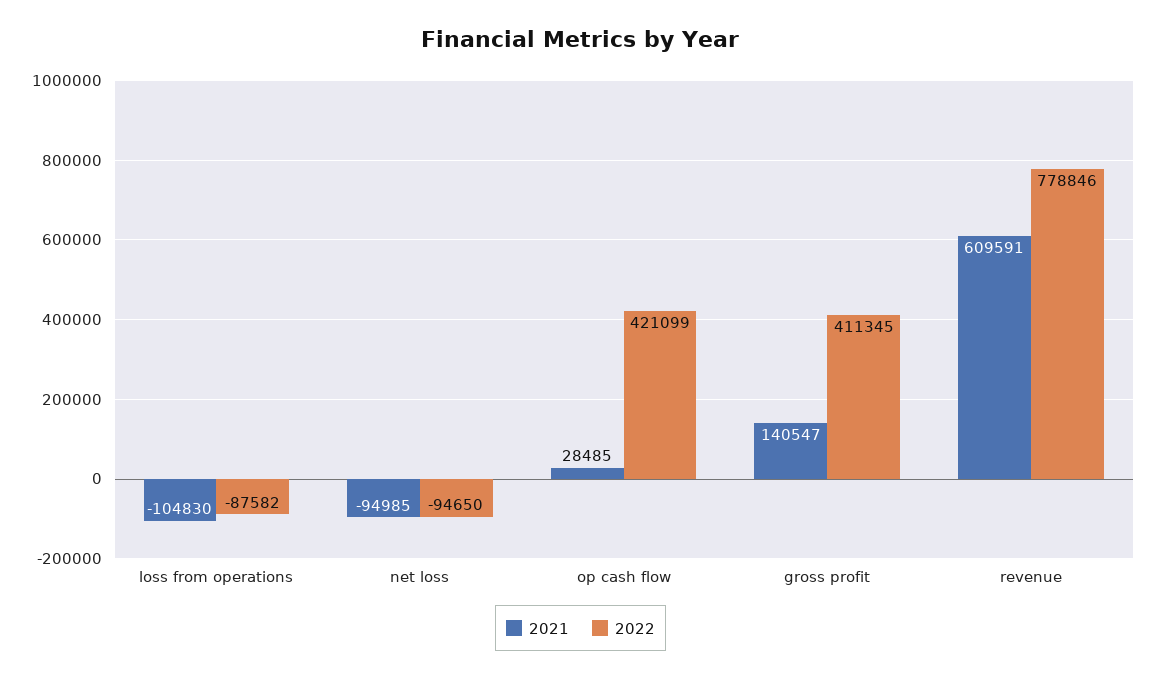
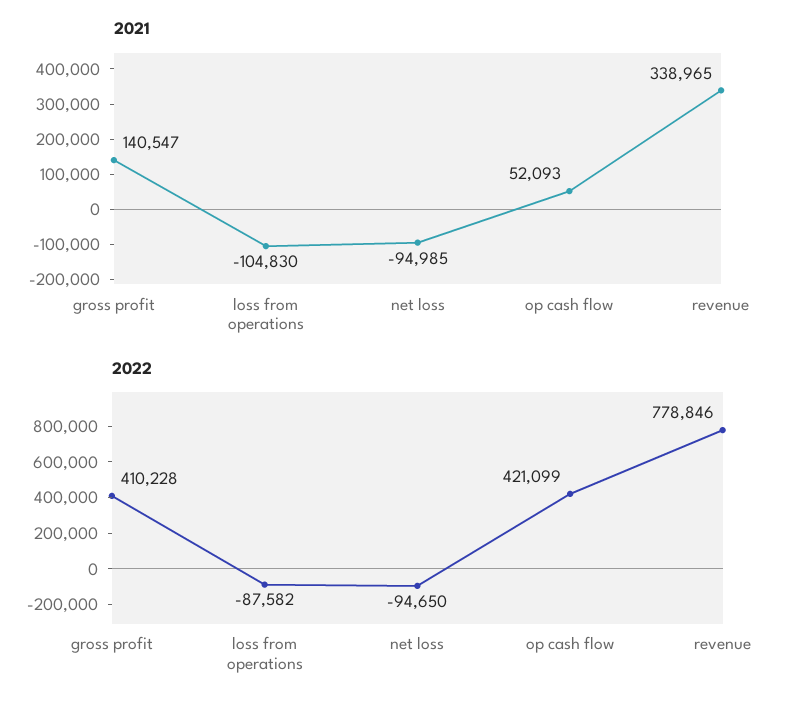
  {
    "2021": {
      "loss from operations": -104830,
      "net loss": -94985,
-     "op cash flow": 28485,
+     "op cash flow": 52093,
      "gross profit": 140547,
-     "revenue": 609591
+     "revenue": 338965
    },
    "2022": {
      "loss from operations": -87582,
      "net loss": -94650,
      "op cash flow": 421099,
-     "gross profit": 411345,
+     "gross profit": 410228,
      "revenue": 778846
    }
  }

